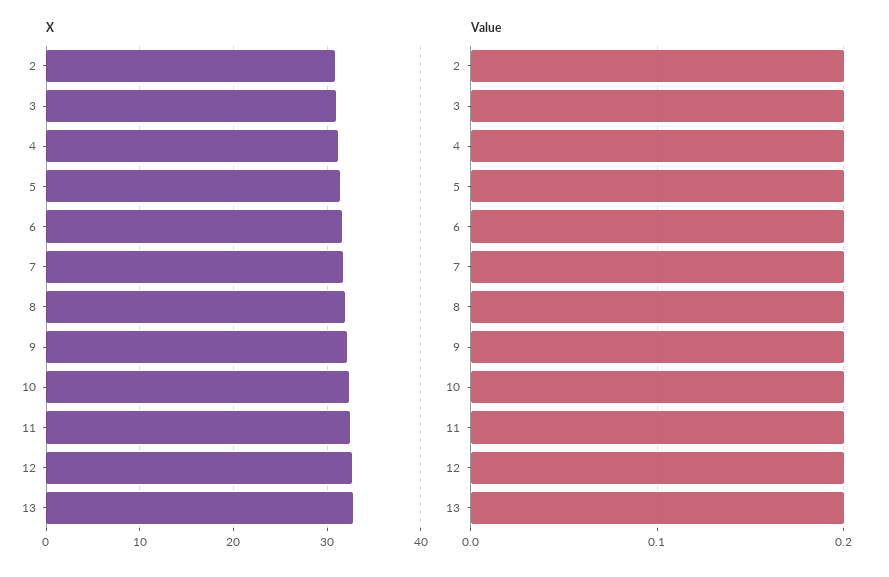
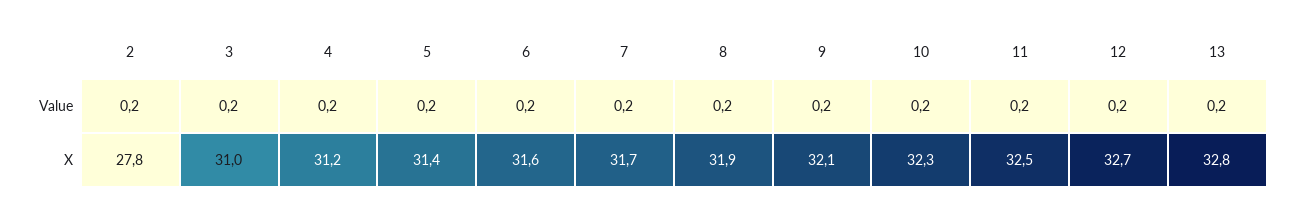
  {
    "X": {
-     "2": 31,
+     "2": 27.8,
      "3": 31,
      "4": 31.2,
      "5": 31.4,
      "6": 31.6,
      "7": 31.7,
      "8": 31.9,
      "9": 32.1,
      "10": 32.3,
      "11": 32.5,
      "12": 32.7,
      "13": 32.8
    },
    "Value": {
      "2": 0.2,
      "3": 0.2,
      "4": 0.2,
      "5": 0.2,
      "6": 0.2,
      "7": 0.2,
      "8": 0.2,
      "9": 0.2,
      "10": 0.2,
      "11": 0.2,
      "12": 0.2,
      "13": 0.2
    }
  }

